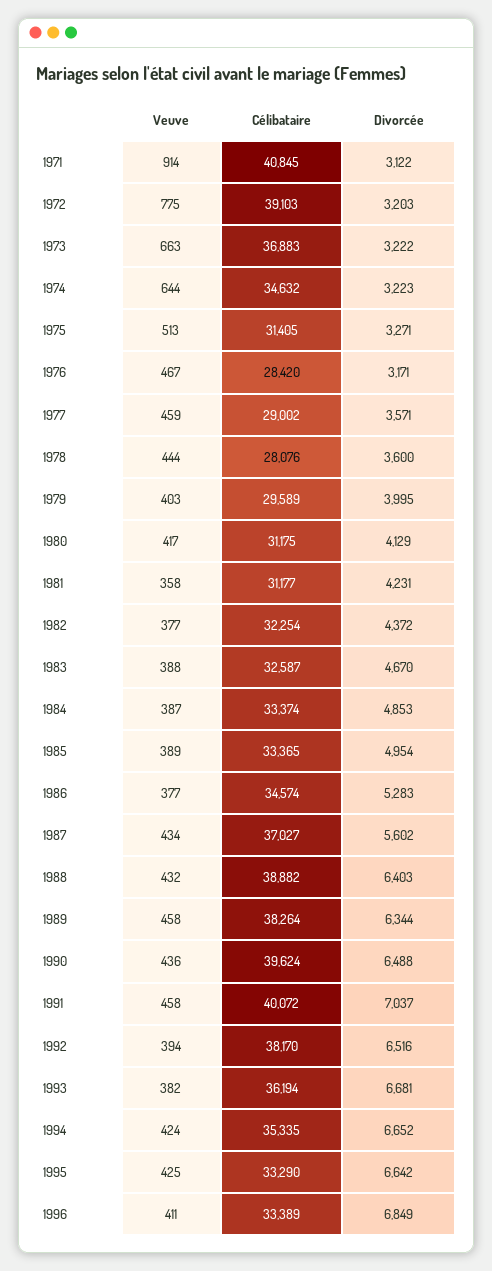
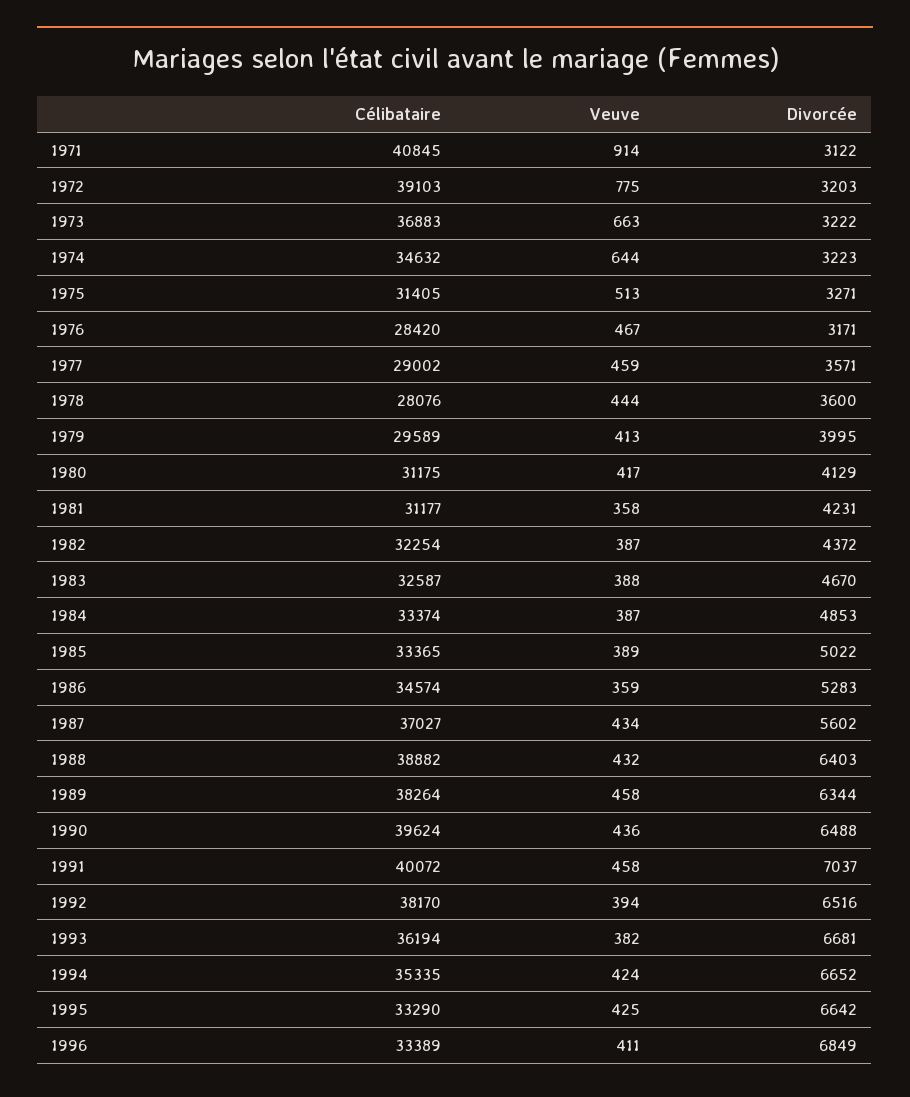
  {
    "Veuve": {
      "1971": 914,
      "1972": 775,
      "1973": 663,
      "1974": 644,
      "1975": 513,
      "1976": 467,
      "1977": 459,
      "1978": 444,
-     "1979": 403,
+     "1979": 413,
      "1980": 417,
      "1981": 358,
-     "1982": 377,
+     "1982": 387,
      "1983": 388,
      "1984": 387,
      "1985": 389,
-     "1986": 377,
+     "1986": 359,
      "1987": 434,
      "1988": 432,
      "1989": 458,
      "1990": 436,
      "1991": 458,
      "1992": 394,
      "1993": 382,
      "1994": 424,
      "1995": 425,
      "1996": 411
    },
    "Célibataire": {
      "1971": 40845,
      "1972": 39103,
      "1973": 36883,
      "1974": 34632,
      "1975": 31405,
      "1976": 28420,
      "1977": 29002,
      "1978": 28076,
      "1979": 29589,
      "1980": 31175,
      "1981": 31177,
      "1982": 32254,
      "1983": 32587,
      "1984": 33374,
      "1985": 33365,
      "1986": 34574,
      "1987": 37027,
      "1988": 38882,
      "1989": 38264,
      "1990": 39624,
      "1991": 40072,
      "1992": 38170,
      "1993": 36194,
      "1994": 35335,
      "1995": 33290,
      "1996": 33389
    },
    "Divorcée": {
      "1971": 3122,
      "1972": 3203,
      "1973": 3222,
      "1974": 3223,
      "1975": 3271,
      "1976": 3171,
      "1977": 3571,
      "1978": 3600,
      "1979": 3995,
      "1980": 4129,
      "1981": 4231,
      "1982": 4372,
      "1983": 4670,
      "1984": 4853,
-     "1985": 4954,
+     "1985": 5022,
      "1986": 5283,
      "1987": 5602,
      "1988": 6403,
      "1989": 6344,
      "1990": 6488,
      "1991": 7037,
      "1992": 6516,
      "1993": 6681,
      "1994": 6652,
      "1995": 6642,
      "1996": 6849
    }
  }

